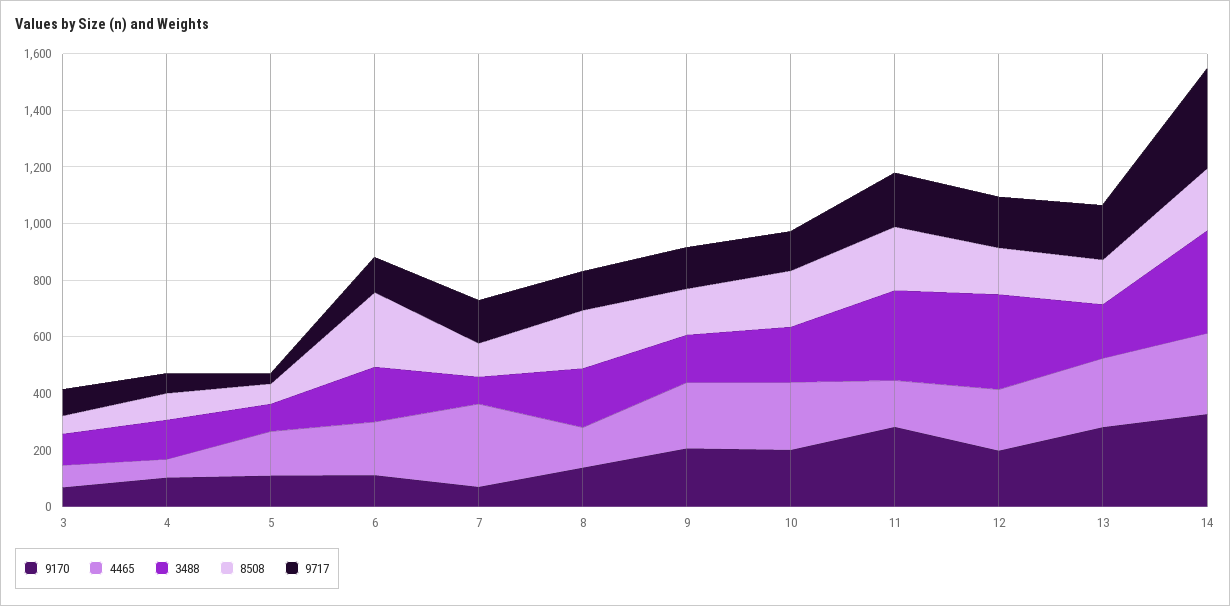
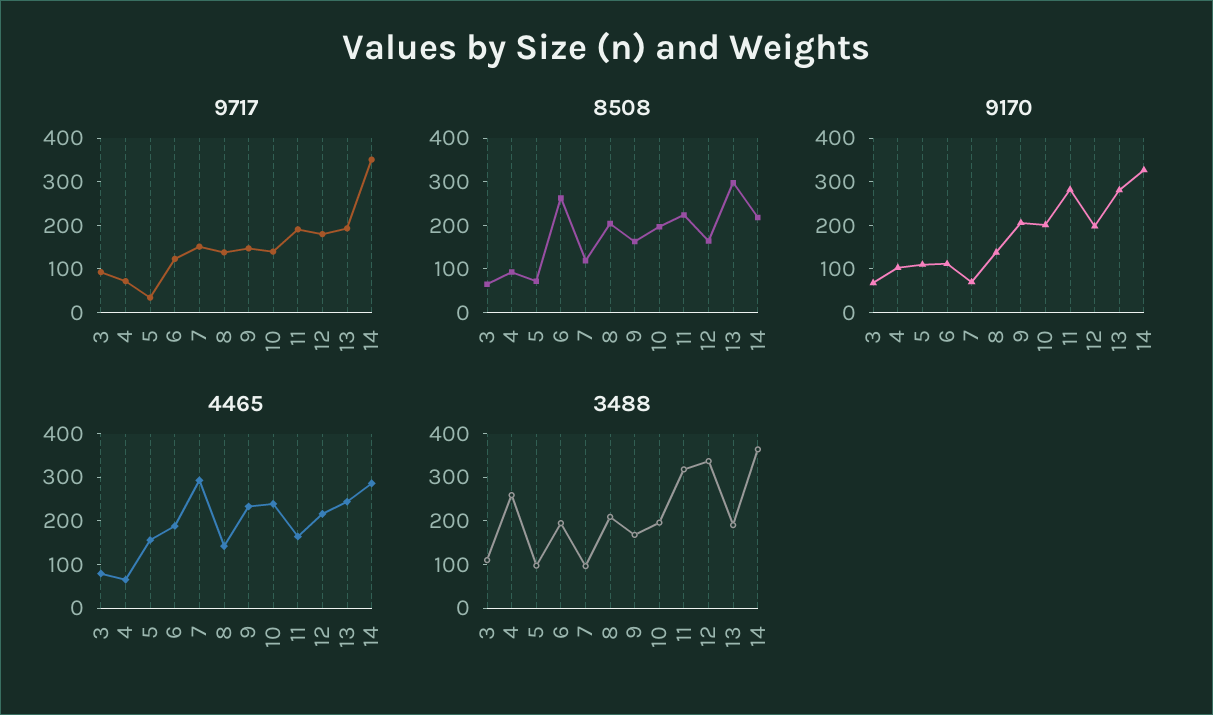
  {
    "9170": {
      "3": 60,
      "4": 100,
      "5": 120,
      "6": 120,
      "7": 80,
      "8": 140,
      "9": 200,
      "10": 200,
      "11": 280,
      "12": 200,
      "13": 280,
      "14": 320
    },
    "4465": {
      "3": 80,
      "4": 60,
      "5": 160,
      "6": 180,
      "7": 300,
      "8": 140,
      "9": 240,
      "10": 240,
      "11": 160,
      "12": 220,
      "13": 240,
      "14": 280
    },
    "3488": {
      "3": 120,
-     "4": 150,
+     "4": 260,
      "5": 100,
      "6": 200,
      "7": 100,
      "8": 200,
      "9": 160,
      "10": 200,
      "11": 320,
      "12": 340,
      "13": 200,
      "14": 360
    },
    "8508": {
      "3": 60,
      "4": 100,
      "5": 80,
      "6": 260,
      "7": 120,
      "8": 200,
      "9": 160,
      "10": 200,
      "11": 220,
      "12": 160,
-     "13": 150,
+     "13": 300,
      "14": 220
    },
    "9717": {
      "3": 100,
      "4": 80,
      "5": 40,
      "6": 120,
      "7": 160,
      "8": 140,
      "9": 140,
      "10": 140,
      "11": 200,
      "12": 180,
      "13": 200,
      "14": 360
    }
  }

